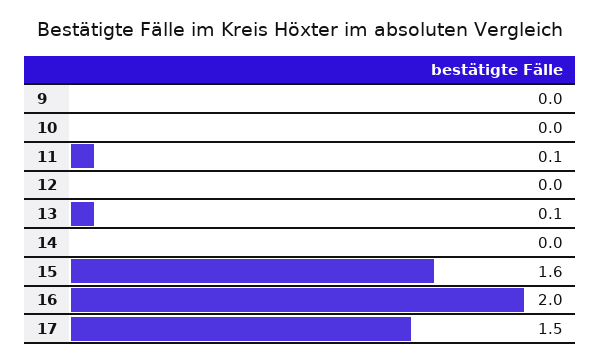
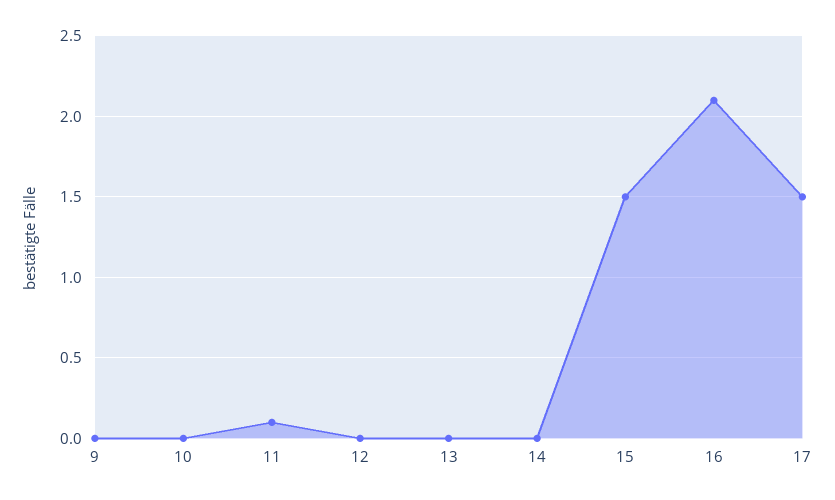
  {
    "9": 0,
    "10": 0,
    "11": 0.1,
    "12": 0,
-   "13": 0.1,
+   "13": 0,
    "14": 0,
-   "15": 1.6,
+   "15": 1.5,
-   "16": 2,
+   "16": 2.1,
    "17": 1.5
  }

